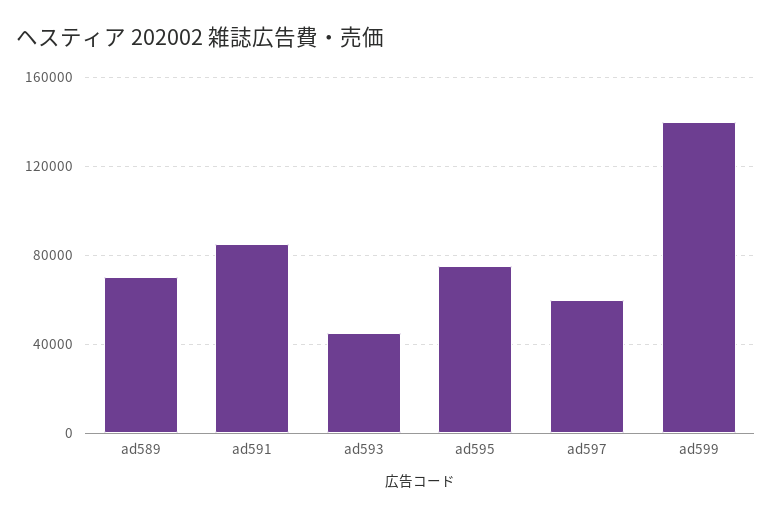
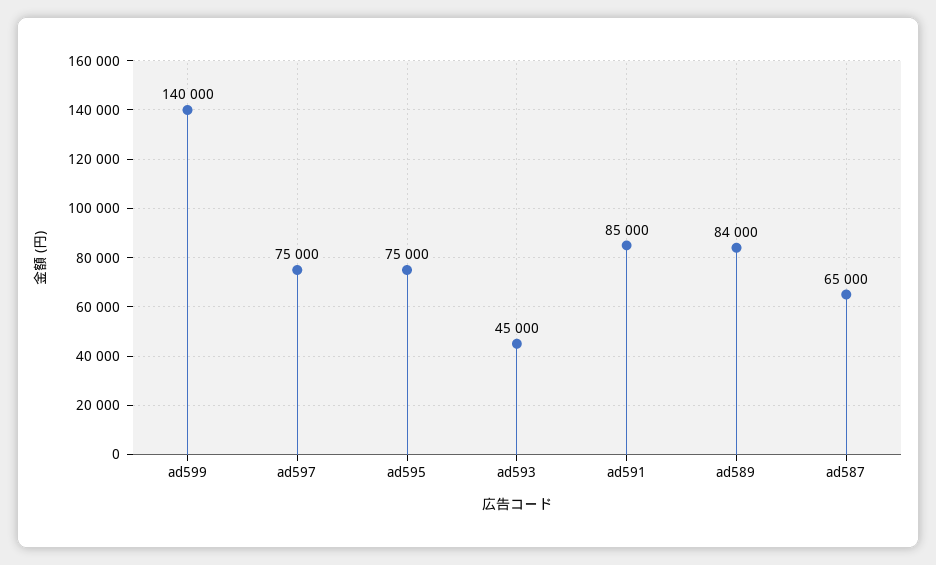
  {
-   "ad589": 70000,
+   "ad589": 84000,
    "ad591": 85000,
    "ad593": 45000,
    "ad595": 75000,
-   "ad597": 60000,
+   "ad597": 75000,
-   "ad599": 140000
+   "ad599": 140000,
+   "ad587": 65000
  }

